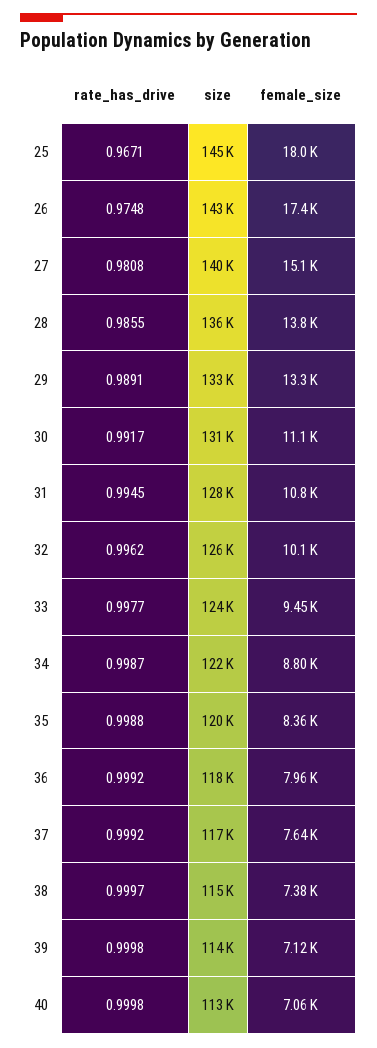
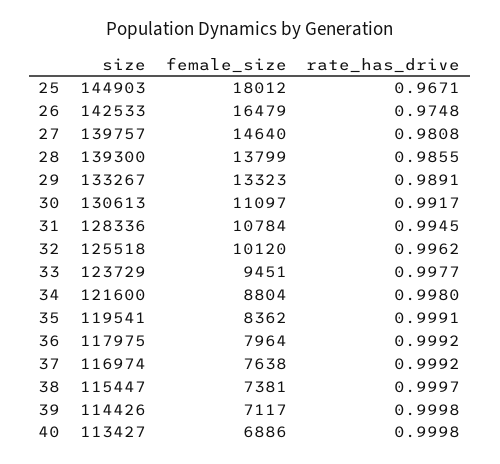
  {
    "rate_has_drive": {
      "25": 0.9671,
      "26": 0.9748,
      "27": 0.9808,
      "28": 0.9855,
      "29": 0.9891,
      "30": 0.9917,
      "31": 0.9945,
      "32": 0.9962,
      "33": 0.9977,
-     "34": 0.9987,
+     "34": 0.998,
-     "35": 0.9988,
+     "35": 0.9991,
      "36": 0.9992,
      "37": 0.9992,
      "38": 0.9997,
      "39": 0.9998,
      "40": 0.9998
    },
    "size": {
      "25": 144903,
      "26": 142533,
      "27": 139757,
-     "28": 136000,
+     "28": 139300,
      "29": 133267,
      "30": 130613,
      "31": 128336,
      "32": 125518,
      "33": 123729,
      "34": 121600,
      "35": 119541,
      "36": 117975,
      "37": 116974,
      "38": 115447,
      "39": 114426,
      "40": 113427
    },
    "female_size": {
      "25": 18012,
-     "26": 17400,
+     "26": 16479,
-     "27": 15100,
+     "27": 14640,
      "28": 13799,
      "29": 13323,
      "30": 11097,
      "31": 10784,
      "32": 10120,
      "33": 9451,
      "34": 8804,
      "35": 8362,
      "36": 7964,
      "37": 7638,
      "38": 7381,
      "39": 7117,
-     "40": 7060
+     "40": 6886
    }
  }

